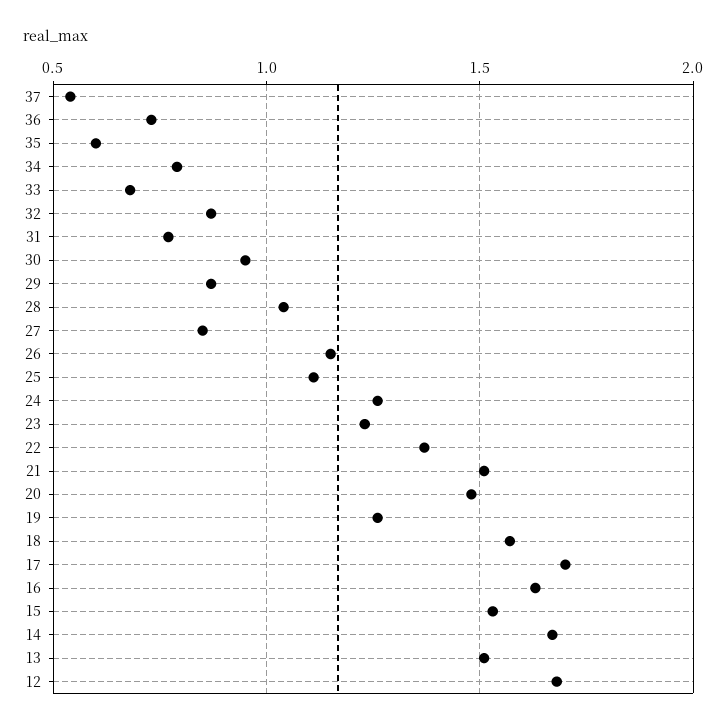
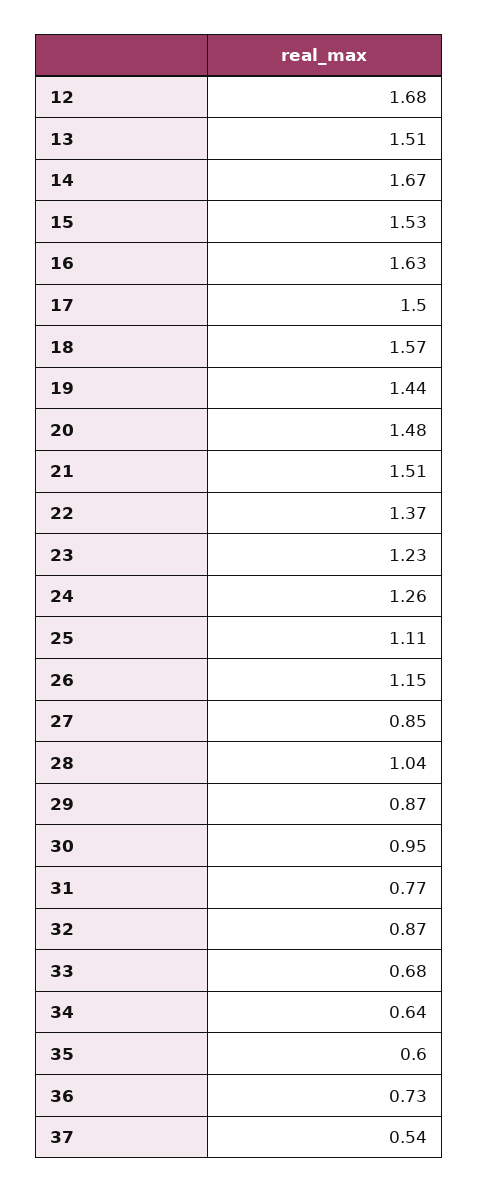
  {
    "37": 0.54,
    "36": 0.73,
    "35": 0.6,
-   "34": 0.8,
+   "34": 0.64,
    "33": 0.68,
    "32": 0.87,
    "31": 0.77,
    "30": 0.95,
    "29": 0.87,
    "28": 1.04,
    "27": 0.85,
    "26": 1.15,
    "25": 1.11,
    "24": 1.26,
    "23": 1.23,
    "22": 1.37,
    "21": 1.51,
    "20": 1.48,
-   "19": 1.25,
+   "19": 1.44,
    "18": 1.57,
-   "17": 1.7,
+   "17": 1.5,
    "16": 1.63,
    "15": 1.53,
    "14": 1.67,
    "13": 1.51,
    "12": 1.68
  }

